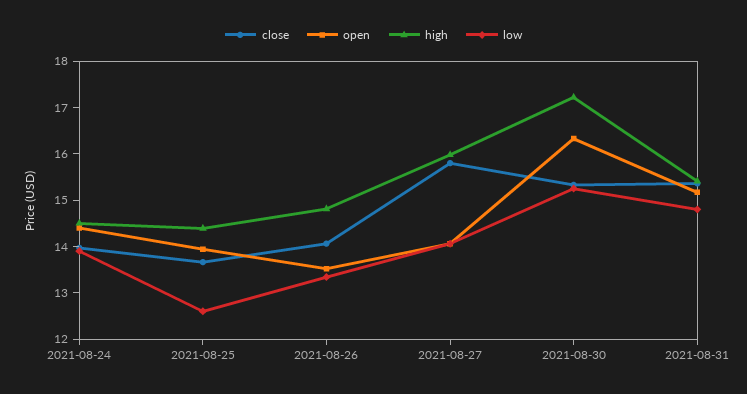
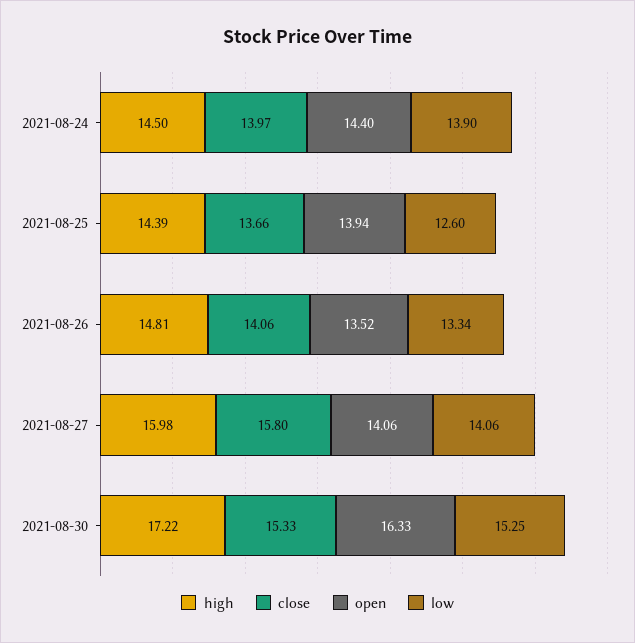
  {
    "close": {
      "2021-08-24": 13.97,
      "2021-08-25": 13.66,
      "2021-08-26": 14.06,
      "2021-08-27": 15.8,
-     "2021-08-30": 15.33,
+     "2021-08-30": 15.33
-     "2021-08-31": 15.4
    },
    "open": {
      "2021-08-24": 14.4,
      "2021-08-25": 13.94,
      "2021-08-26": 13.52,
      "2021-08-27": 14.06,
-     "2021-08-30": 16.33,
+     "2021-08-30": 16.33
-     "2021-08-31": 15.2
    },
    "high": {
      "2021-08-24": 14.5,
      "2021-08-25": 14.39,
      "2021-08-26": 14.81,
      "2021-08-27": 15.98,
-     "2021-08-30": 17.22,
+     "2021-08-30": 17.22
-     "2021-08-31": 15.4
    },
    "low": {
      "2021-08-24": 13.9,
      "2021-08-25": 12.6,
      "2021-08-26": 13.34,
      "2021-08-27": 14.06,
-     "2021-08-30": 15.25,
+     "2021-08-30": 15.25
-     "2021-08-31": 14.8
    }
  }

